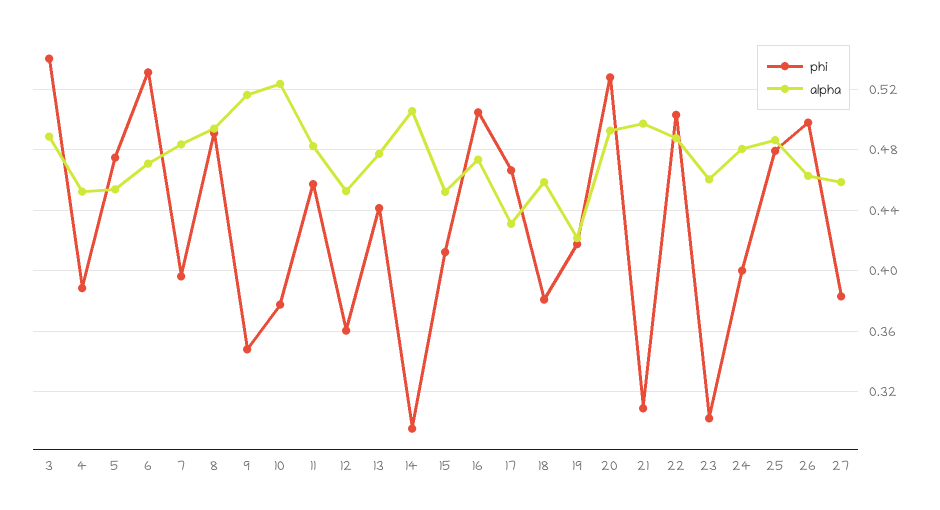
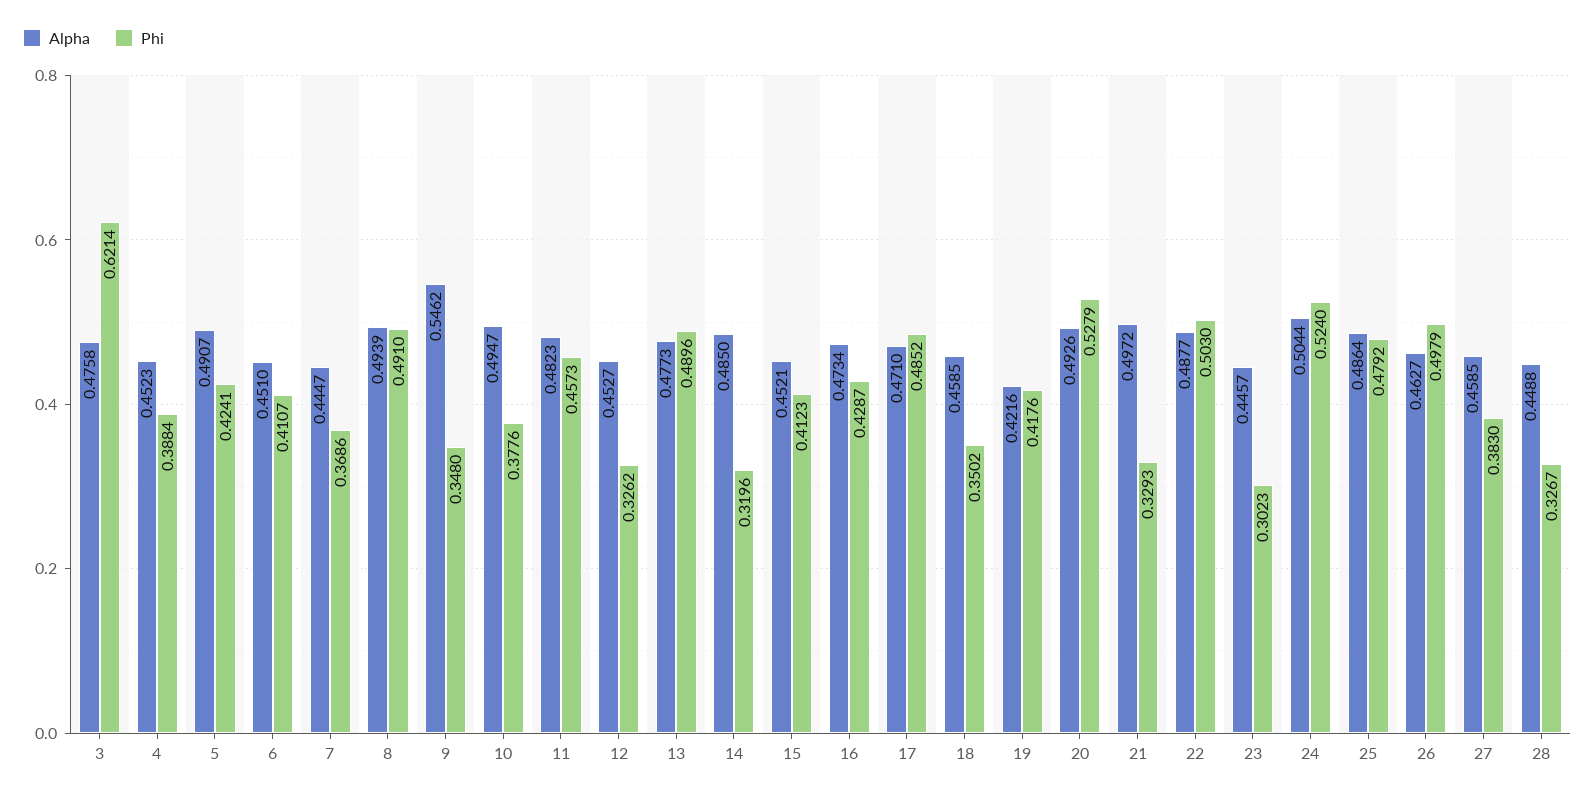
  {
    "phi": {
-     "3": 0.54,
+     "3": 0.6214,
      "4": 0.3884,
-     "5": 0.475,
+     "5": 0.4241,
-     "6": 0.53,
+     "6": 0.4107,
-     "7": 0.395,
+     "7": 0.3686,
      "8": 0.491,
      "9": 0.348,
      "10": 0.3776,
      "11": 0.4573,
-     "12": 0.36,
+     "12": 0.3262,
-     "13": 0.44,
+     "13": 0.4896,
-     "14": 0.295,
+     "14": 0.3196,
      "15": 0.4123,
-     "16": 0.505,
+     "16": 0.4287,
-     "17": 0.465,
+     "17": 0.4852,
-     "18": 0.38,
+     "18": 0.3502,
      "19": 0.4176,
      "20": 0.5279,
-     "21": 0.31,
+     "21": 0.3293,
      "22": 0.503,
      "23": 0.3023,
-     "24": 0.4,
+     "24": 0.524,
      "25": 0.4792,
      "26": 0.4979,
-     "27": 0.383
+     "27": 0.383,
+     "28": 0.3267
    },
    "alpha": {
-     "3": 0.49,
+     "3": 0.4758,
      "4": 0.4523,
-     "5": 0.455,
+     "5": 0.4907,
-     "6": 0.47,
+     "6": 0.451,
-     "7": 0.485,
+     "7": 0.4447,
      "8": 0.4939,
-     "9": 0.515,
+     "9": 0.5462,
-     "10": 0.525,
+     "10": 0.4947,
      "11": 0.4823,
      "12": 0.4527,
      "13": 0.4773,
-     "14": 0.505,
+     "14": 0.485,
      "15": 0.4521,
      "16": 0.4734,
-     "17": 0.43,
+     "17": 0.471,
      "18": 0.4585,
      "19": 0.4216,
      "20": 0.4926,
      "21": 0.4972,
      "22": 0.4877,
-     "23": 0.46,
+     "23": 0.4457,
-     "24": 0.48,
+     "24": 0.5044,
      "25": 0.4864,
      "26": 0.4627,
-     "27": 0.4585
+     "27": 0.4585,
+     "28": 0.4488
    }
  }

